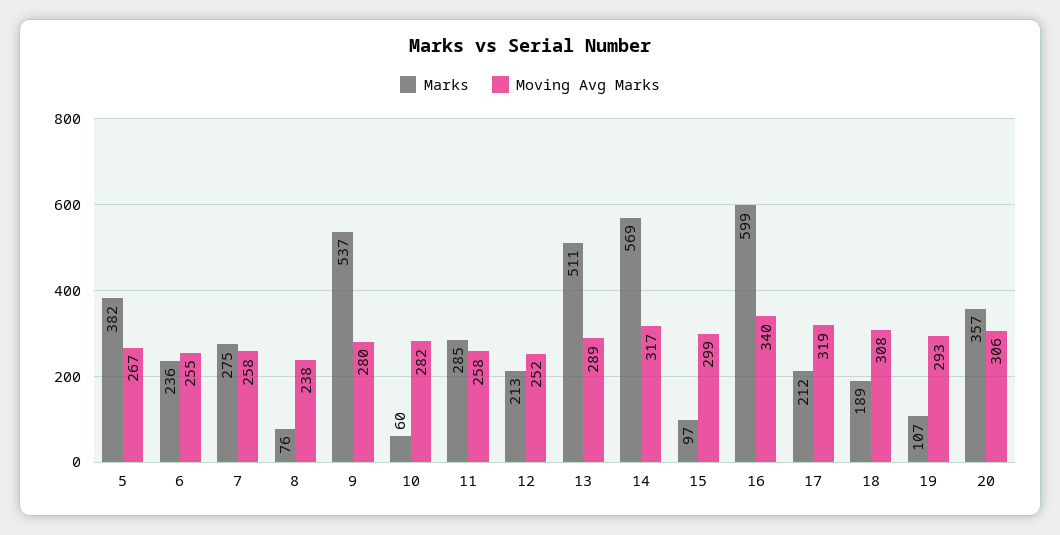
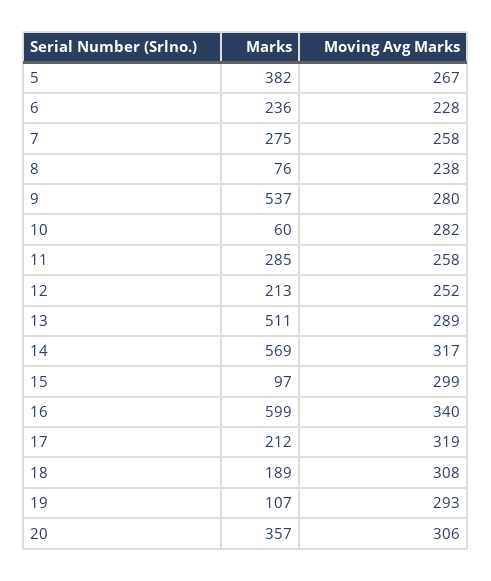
  {
    "Marks": {
      "5": 382,
      "6": 236,
      "7": 275,
      "8": 76,
      "9": 537,
      "10": 60,
      "11": 285,
      "12": 213,
      "13": 511,
      "14": 569,
      "15": 97,
      "16": 599,
      "17": 212,
      "18": 189,
      "19": 107,
      "20": 357
    },
    "Moving Avg Marks": {
      "5": 267,
-     "6": 255,
+     "6": 228,
      "7": 258,
      "8": 238,
      "9": 280,
      "10": 282,
      "11": 258,
      "12": 252,
      "13": 289,
      "14": 317,
      "15": 299,
      "16": 340,
      "17": 319,
      "18": 308,
      "19": 293,
      "20": 306
    }
  }

